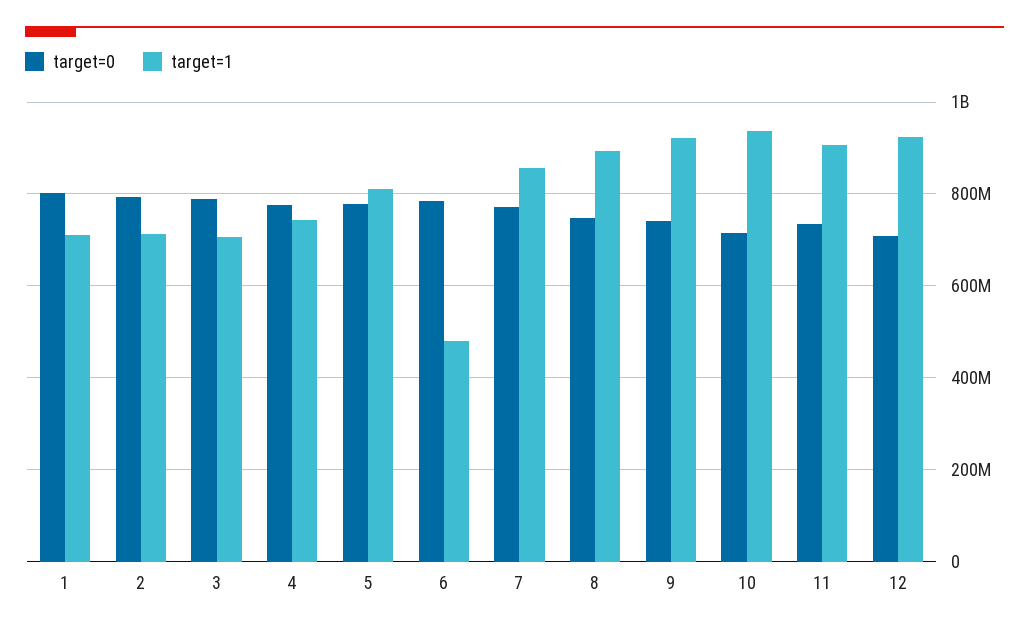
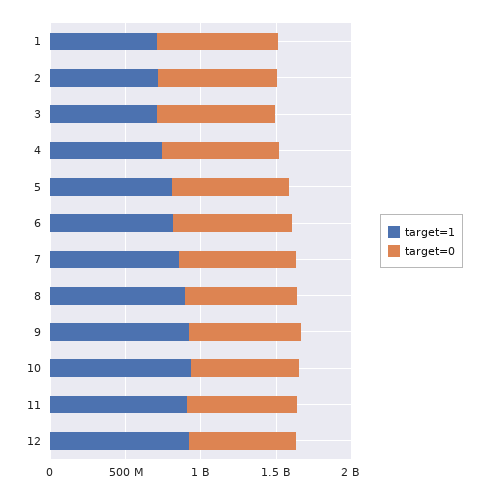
  {
    "target=0": {
      "1": 800000000,
      "2": 800000000,
      "3": 780000000,
      "4": 780000000,
      "5": 780000000,
      "6": 780000000,
      "7": 780000000,
      "8": 740000000,
      "9": 740000000,
      "10": 720000000,
      "11": 740000000,
      "12": 700000000
    },
    "target=1": {
      "1": 720000000,
      "2": 720000000,
      "3": 700000000,
      "4": 740000000,
      "5": 820000000,
-     "6": 480000000,
+     "6": 800000000,
      "7": 860000000,
      "8": 900000000,
      "9": 920000000,
      "10": 940000000,
      "11": 900000000,
      "12": 920000000
    }
  }

